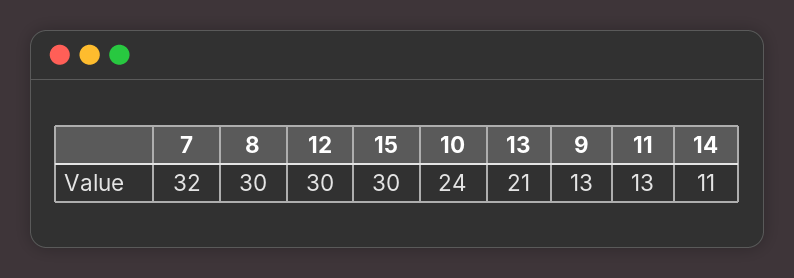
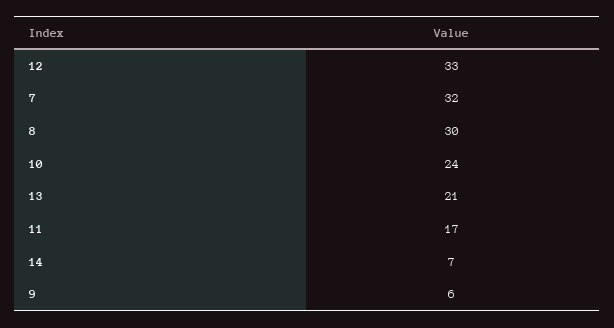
  {
    "7": 32,
    "8": 30,
-   "12": 30,
+   "12": 33,
-   "15": 30,
    "10": 24,
    "13": 21,
-   "9": 13,
+   "9": 6,
-   "11": 13,
+   "11": 17,
-   "14": 11
+   "14": 7
  }

